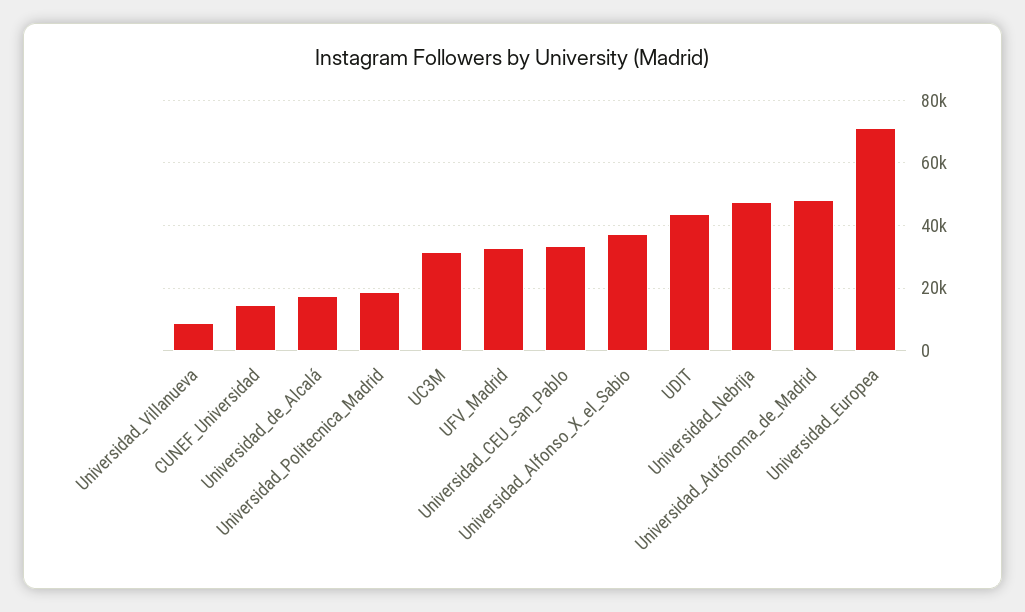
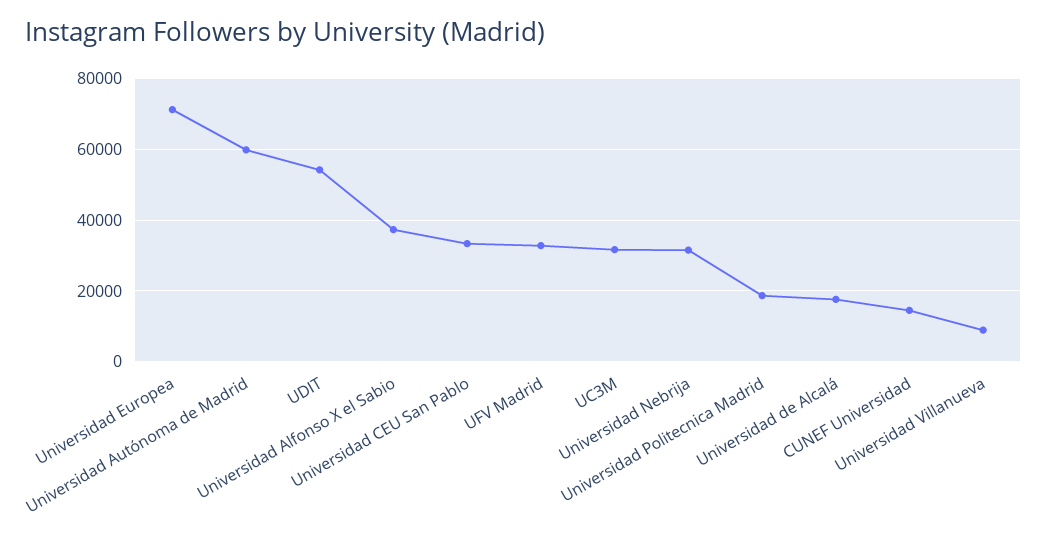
  {
    "Universidad_Villanueva": 8000,
    "CUNEF_Universidad": 14000,
    "Universidad_de_Alcalá": 18000,
    "Universidad_Politecnica_Madrid": 18000,
    "UC3M": 32000,
    "UFV_Madrid": 32000,
    "Universidad_CEU_San_Pablo": 34000,
    "Universidad_Alfonso_X_el_Sabio": 38000,
-   "UDIT": 44000,
+   "UDIT": 54000,
-   "Universidad_Nebrija": 48000,
+   "Universidad_Nebrija": 32000,
-   "Universidad_Autónoma_de_Madrid": 48000,
+   "Universidad_Autónoma_de_Madrid": 60000,
    "Universidad_Europea": 72000
  }

